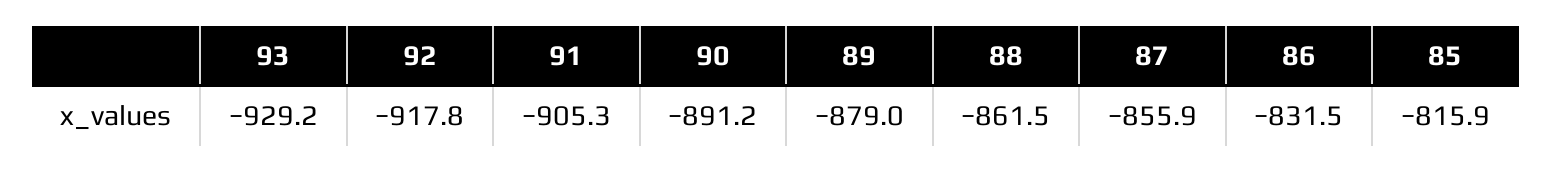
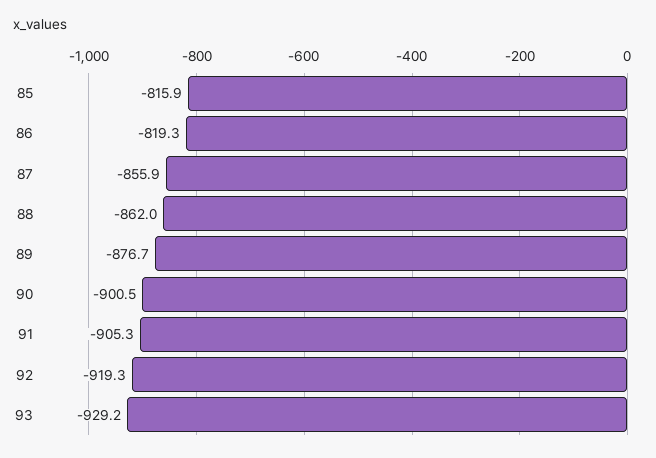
  {
    "93": -929.2,
-   "92": -917.8,
+   "92": -919.3,
    "91": -905.3,
-   "90": -891.2,
+   "90": -900.5,
-   "89": -879,
+   "89": -876.7,
-   "88": -861.5,
+   "88": -862,
    "87": -855.9,
-   "86": -831.5,
+   "86": -819.3,
    "85": -815.9
  }

